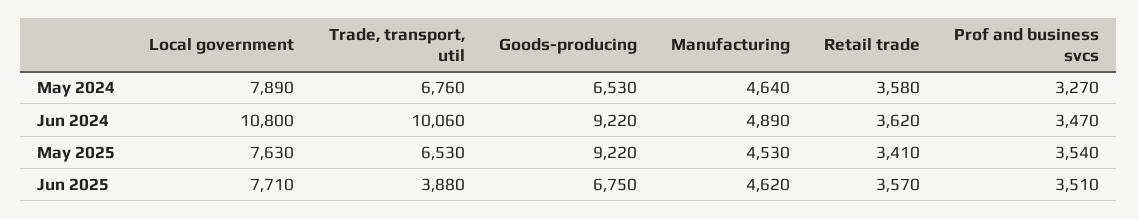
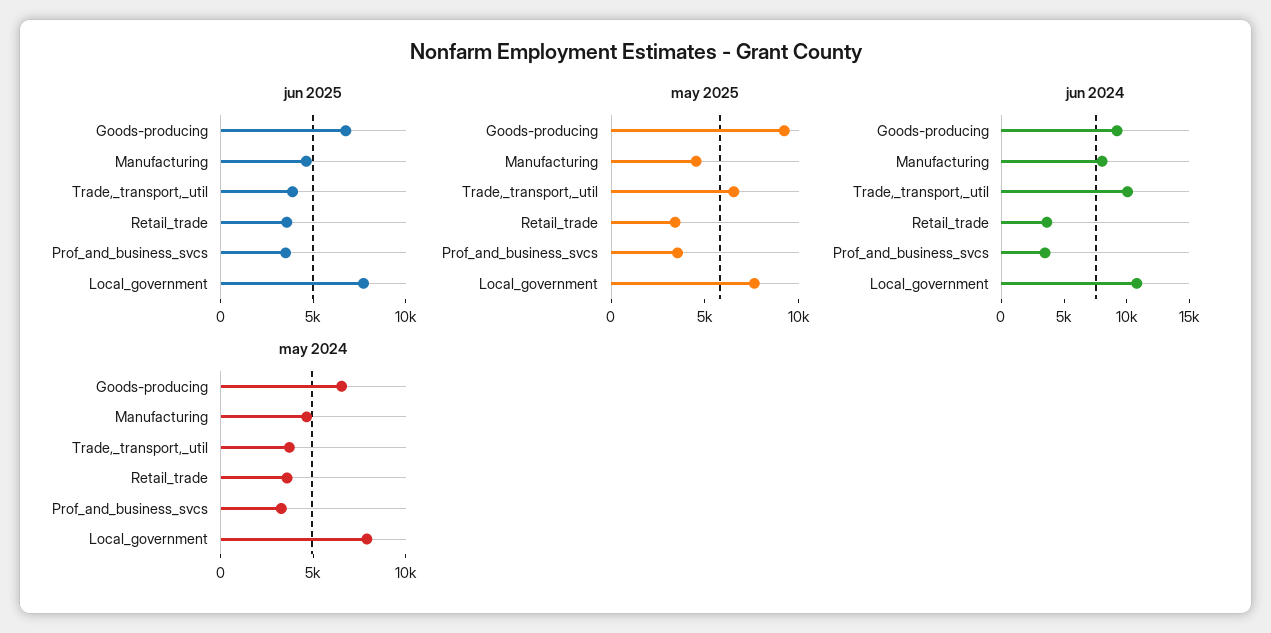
  {
    "May 2024": {
      "Local government": 7890,
-     "Trade, transport, util": 6760,
+     "Trade, transport, util": 4000,
      "Goods-producing": 6530,
      "Manufacturing": 4640,
      "Retail trade": 3580,
      "Prof and business svcs": 3270
    },
    "Jun 2024": {
      "Local government": 10800,
      "Trade, transport, util": 10060,
      "Goods-producing": 9220,
-     "Manufacturing": 4890,
+     "Manufacturing": 8000,
      "Retail trade": 3620,
      "Prof and business svcs": 3470
    },
    "May 2025": {
      "Local government": 7630,
      "Trade, transport, util": 6530,
      "Goods-producing": 9220,
      "Manufacturing": 4530,
      "Retail trade": 3410,
      "Prof and business svcs": 3540
    },
    "Jun 2025": {
      "Local government": 7710,
      "Trade, transport, util": 3880,
      "Goods-producing": 6750,
      "Manufacturing": 4620,
      "Retail trade": 3570,
      "Prof and business svcs": 3510
    }
  }

